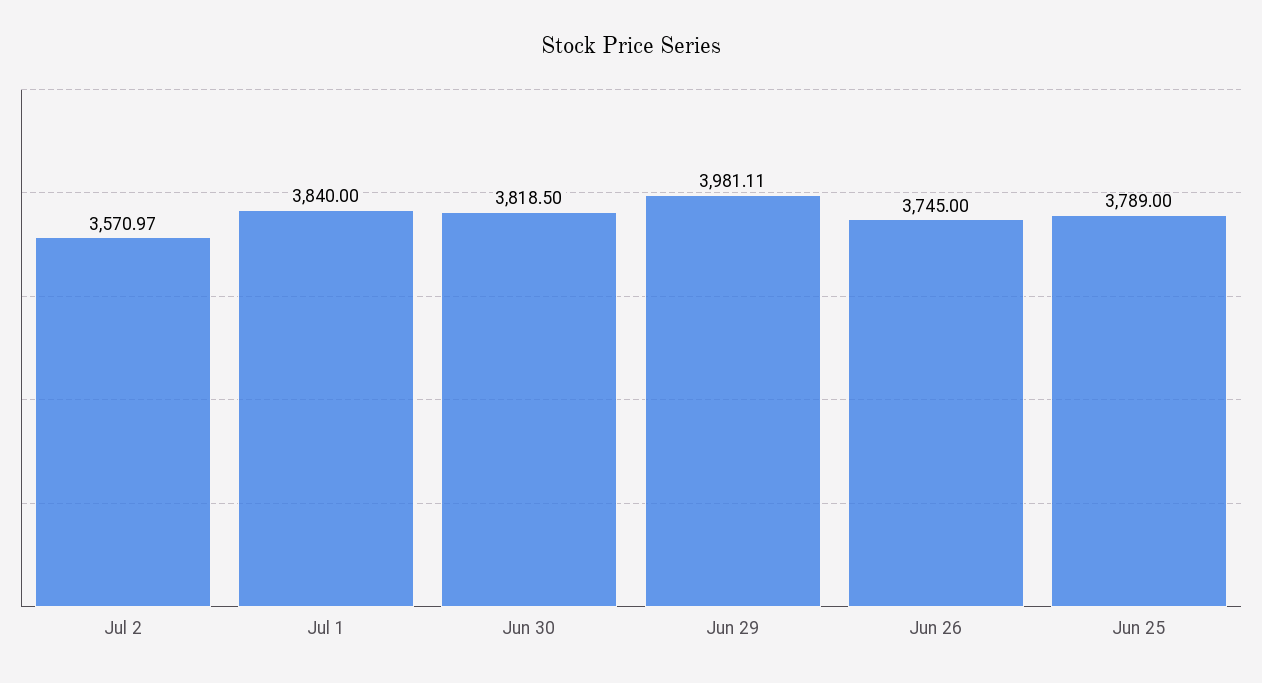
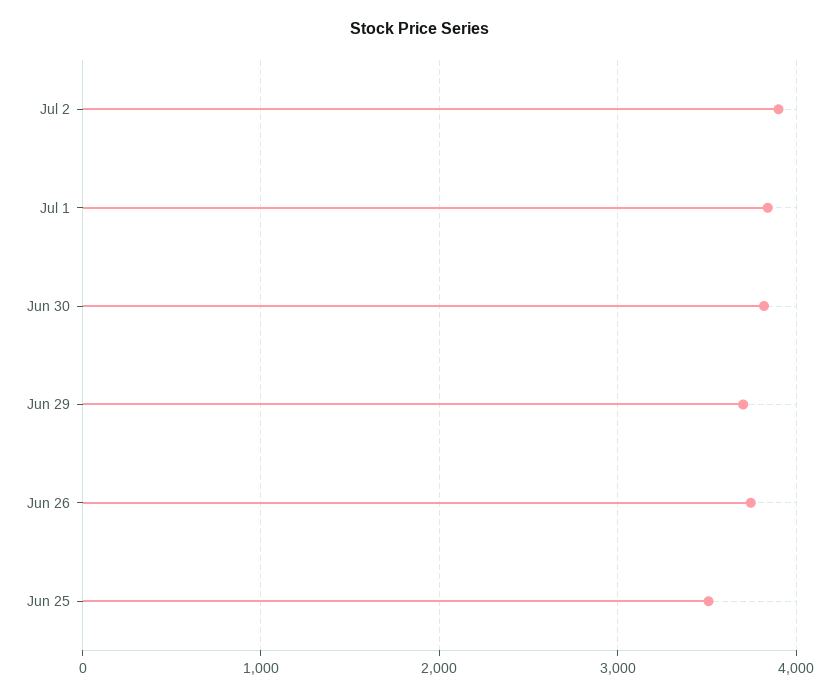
  {
-   "Jul 2": 3570.97,
+   "Jul 2": 3900,
    "Jul 1": 3840,
    "Jun 30": 3818.5,
-   "Jun 29": 3981.11,
+   "Jun 29": 3700,
    "Jun 26": 3745,
-   "Jun 25": 3789
+   "Jun 25": 3500
  }

